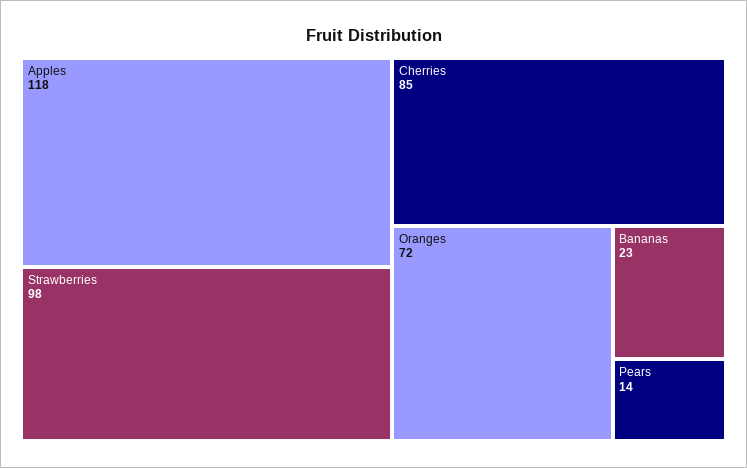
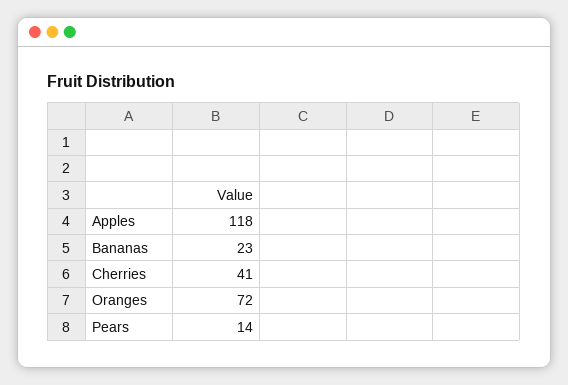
  {
    "Apples": 118,
-   "Strawberries": 98,
-   "Cherries": 85,
+   "Cherries": 41,
    "Oranges": 72,
    "Bananas": 23,
    "Pears": 14
  }

